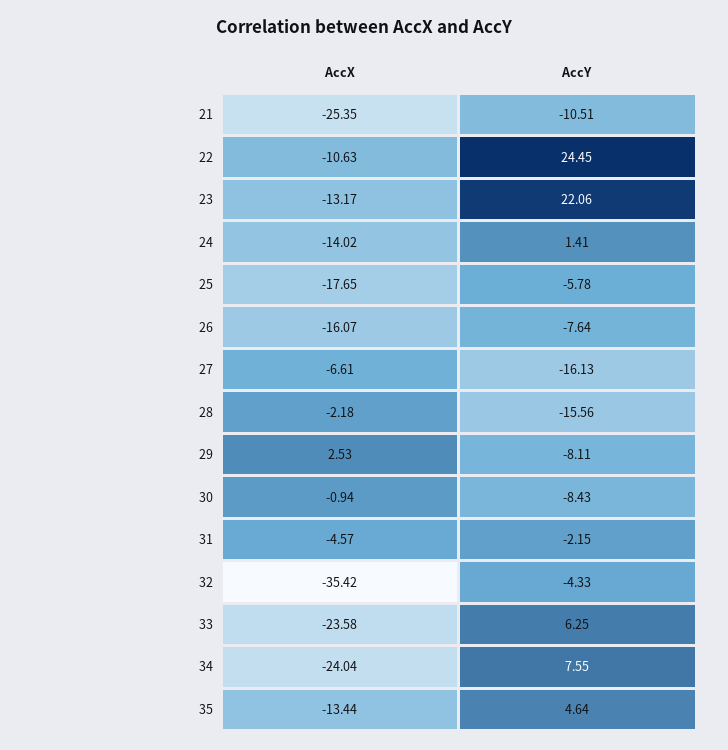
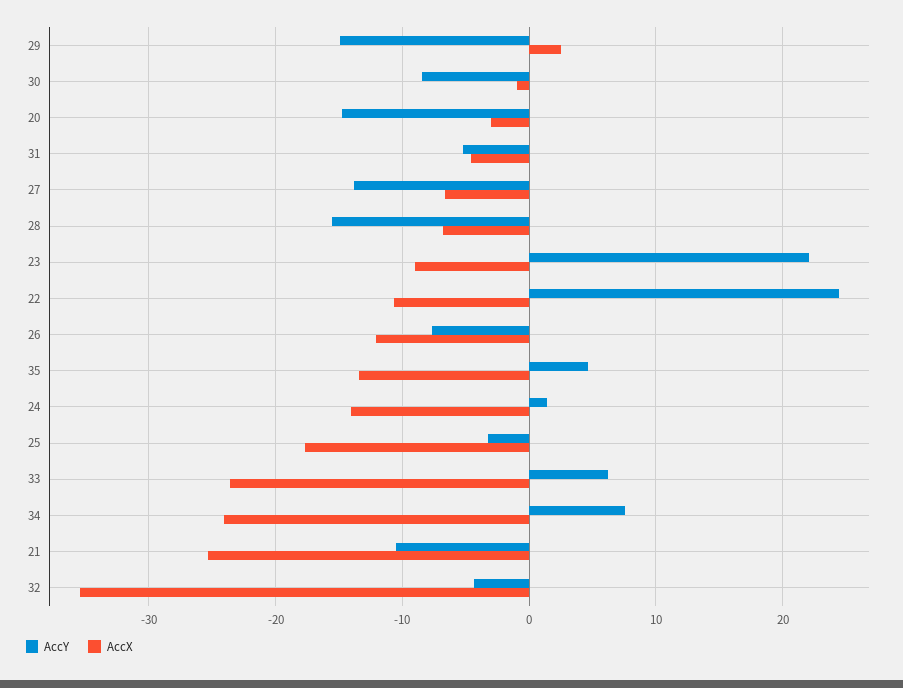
  {
    "AccX": {
      "21": -25.35,
      "22": -10.63,
-     "23": -13.17,
+     "23": -9,
      "24": -14.02,
      "25": -17.65,
-     "26": -16.07,
+     "26": -12,
      "27": -6.61,
-     "28": -2.18,
+     "28": -7,
      "29": 2.53,
      "30": -0.94,
      "31": -4.57,
      "32": -35.42,
      "33": -23.58,
      "34": -24.04,
-     "35": -13.44
+     "35": -13.44,
+     "20": -3
    },
    "AccY": {
      "21": -10.51,
      "22": 24.45,
      "23": 22.06,
      "24": 1.41,
-     "25": -5.78,
+     "25": -3,
      "26": -7.64,
-     "27": -16.13,
+     "27": -14,
      "28": -15.56,
-     "29": -8.11,
+     "29": -15,
      "30": -8.43,
-     "31": -2.15,
+     "31": -5,
      "32": -4.33,
      "33": 6.25,
      "34": 7.55,
-     "35": 4.64
+     "35": 4.64,
+     "20": -15
    }
  }

